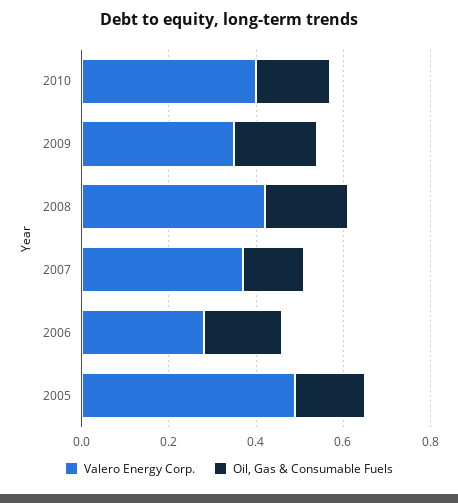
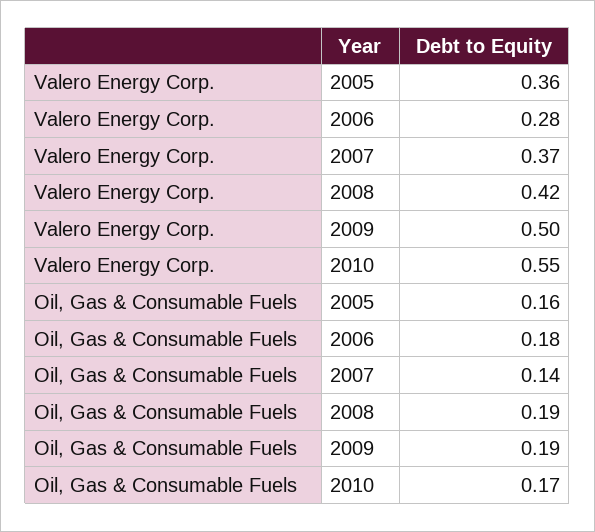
  {
    "Valero Energy Corp.": {
-     "2010": 0.4,
+     "2010": 0.55,
-     "2009": 0.35,
+     "2009": 0.5,
      "2008": 0.42,
      "2007": 0.37,
      "2006": 0.28,
-     "2005": 0.5
+     "2005": 0.36
    },
    "Oil, Gas & Consumable Fuels": {
      "2010": 0.17,
      "2009": 0.19,
      "2008": 0.19,
      "2007": 0.14,
      "2006": 0.18,
      "2005": 0.16
    }
  }

